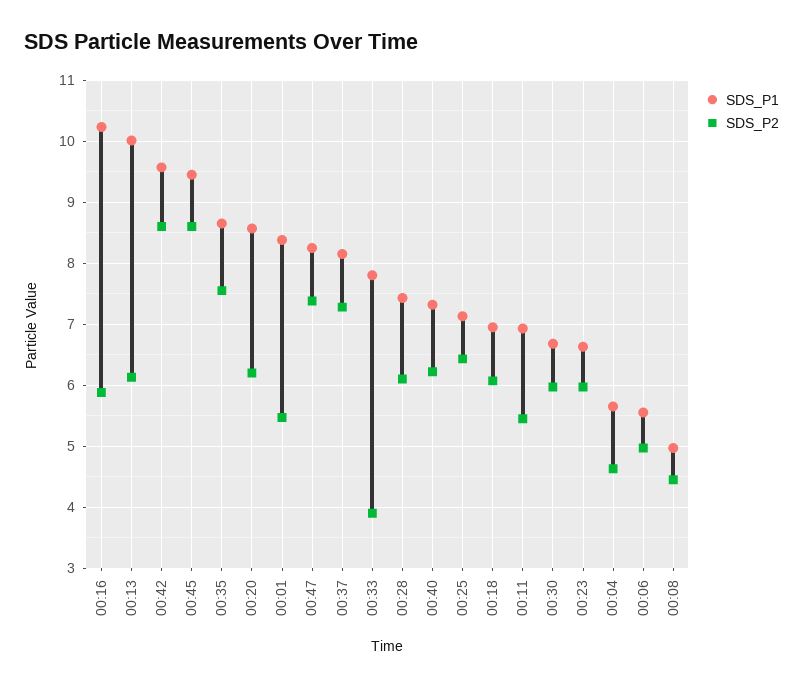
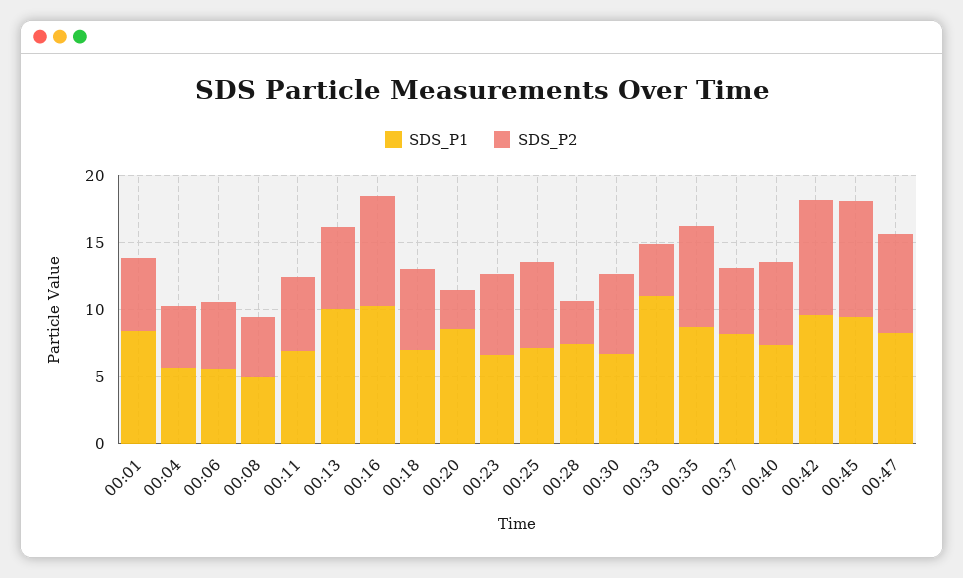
  {
    "SDS_P1": {
      "00:16": 10.2,
      "00:13": 10,
      "00:42": 9.6,
      "00:45": 9.5,
      "00:35": 8.7,
      "00:20": 8.6,
      "00:01": 8.4,
      "00:47": 8.3,
      "00:37": 8.2,
-     "00:33": 7.8,
+     "00:33": 11,
      "00:28": 7.4,
      "00:40": 7.3,
      "00:25": 7.1,
      "00:18": 7,
      "00:11": 6.9,
      "00:30": 6.7,
      "00:23": 6.6,
      "00:04": 5.7,
      "00:06": 5.6,
      "00:08": 5
    },
    "SDS_P2": {
-     "00:16": 5.9,
+     "00:16": 8,
      "00:13": 6.1,
      "00:42": 8.6,
      "00:45": 8.6,
      "00:35": 7.6,
-     "00:20": 6.2,
+     "00:20": 3,
      "00:01": 5.5,
      "00:47": 7.4,
-     "00:37": 7.3,
+     "00:37": 5,
      "00:33": 3.9,
-     "00:28": 6.1,
+     "00:28": 3,
      "00:40": 6.2,
      "00:25": 6.4,
      "00:18": 6.1,
      "00:11": 5.5,
      "00:30": 6,
      "00:23": 6,
      "00:04": 4.6,
      "00:06": 5,
      "00:08": 4.5
    }
  }

